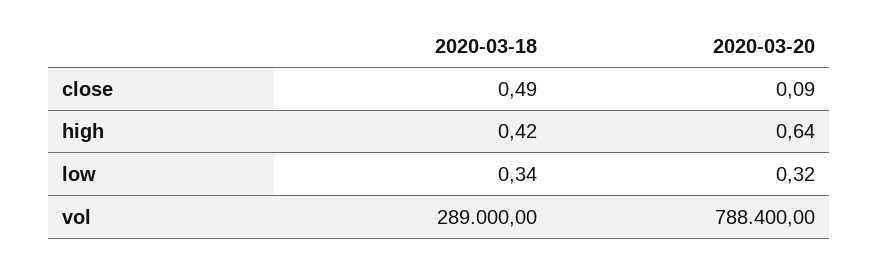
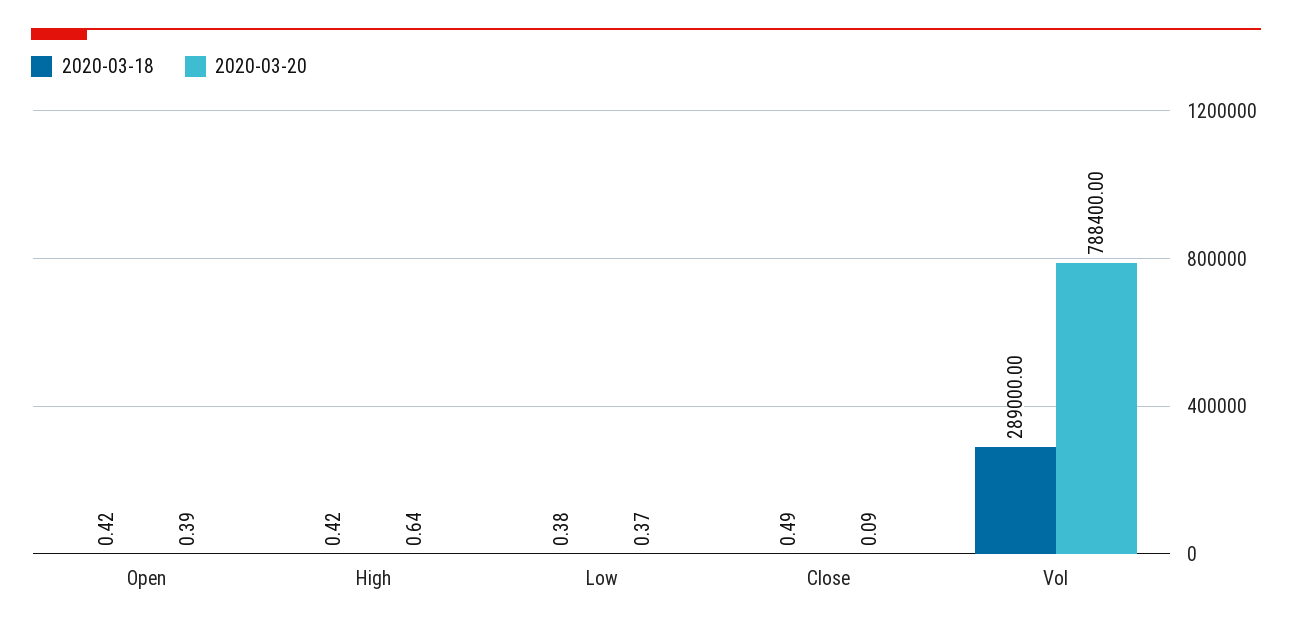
  {
    "2020-03-18": {
      "close": 0.49,
      "high": 0.42,
-     "low": 0.34,
+     "low": 0.38,
-     "vol": 289000
+     "vol": 289000,
+     "Open": 0.42
    },
    "2020-03-20": {
      "close": 0.09,
      "high": 0.64,
-     "low": 0.32,
+     "low": 0.37,
-     "vol": 788400
+     "vol": 788400,
+     "Open": 0.39
    }
  }

